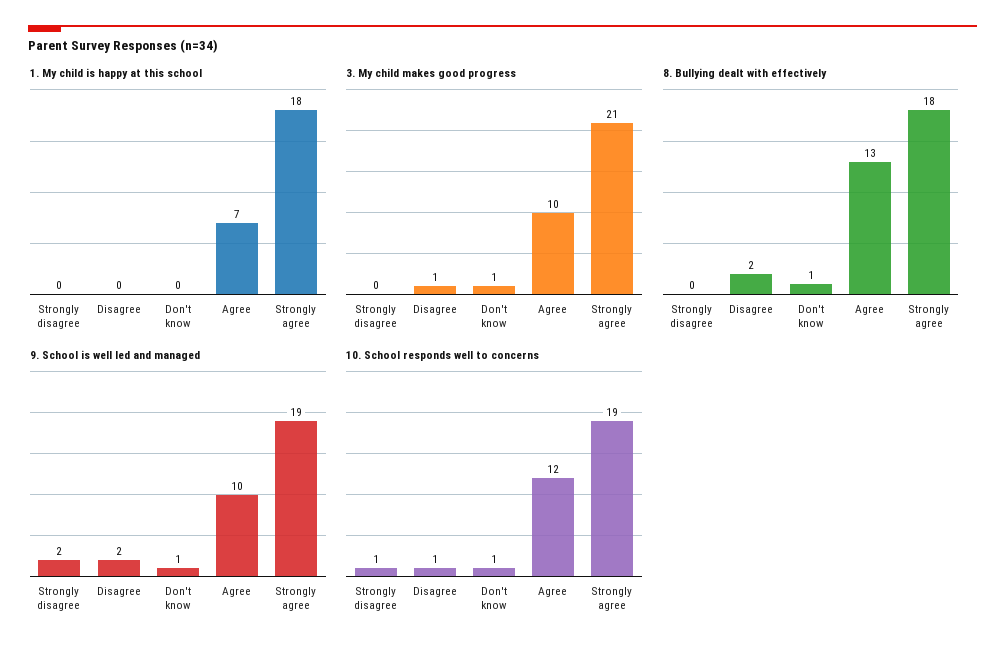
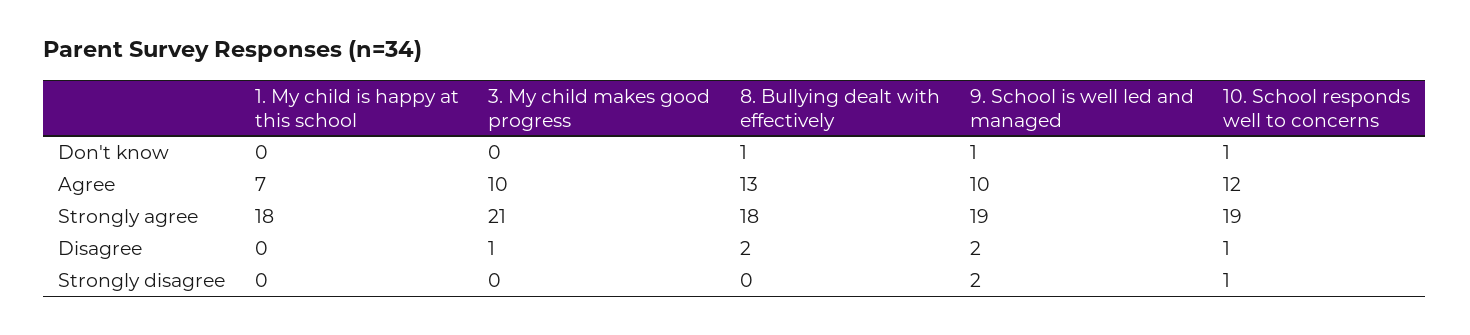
  {
    "1. My child is happy at this school": {
      "Strongly disagree": 0,
      "Disagree": 0,
      "Don't know": 0,
      "Agree": 7,
      "Strongly agree": 18
    },
    "3. My child makes good progress": {
      "Strongly disagree": 0,
      "Disagree": 1,
-     "Don't know": 1,
+     "Don't know": 0,
      "Agree": 10,
      "Strongly agree": 21
    },
    "8. Bullying dealt with effectively": {
      "Strongly disagree": 0,
      "Disagree": 2,
      "Don't know": 1,
      "Agree": 13,
      "Strongly agree": 18
    },
    "9. School is well led and managed": {
      "Strongly disagree": 2,
      "Disagree": 2,
      "Don't know": 1,
      "Agree": 10,
      "Strongly agree": 19
    },
    "10. School responds well to concerns": {
      "Strongly disagree": 1,
      "Disagree": 1,
      "Don't know": 1,
      "Agree": 12,
      "Strongly agree": 19
    }
  }

